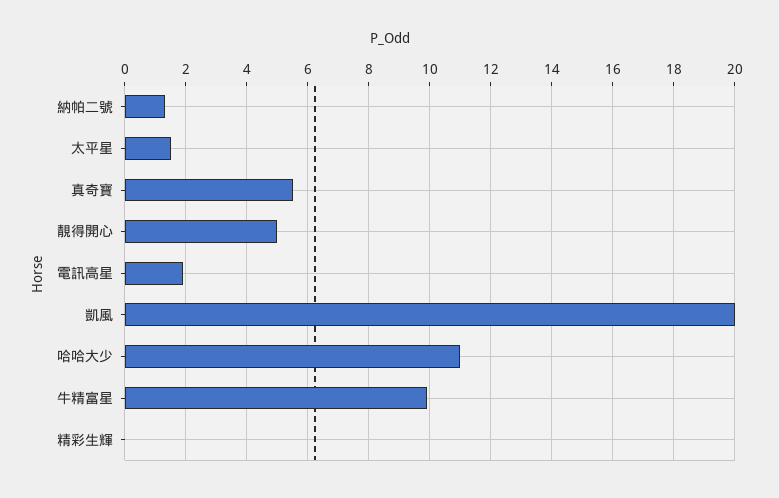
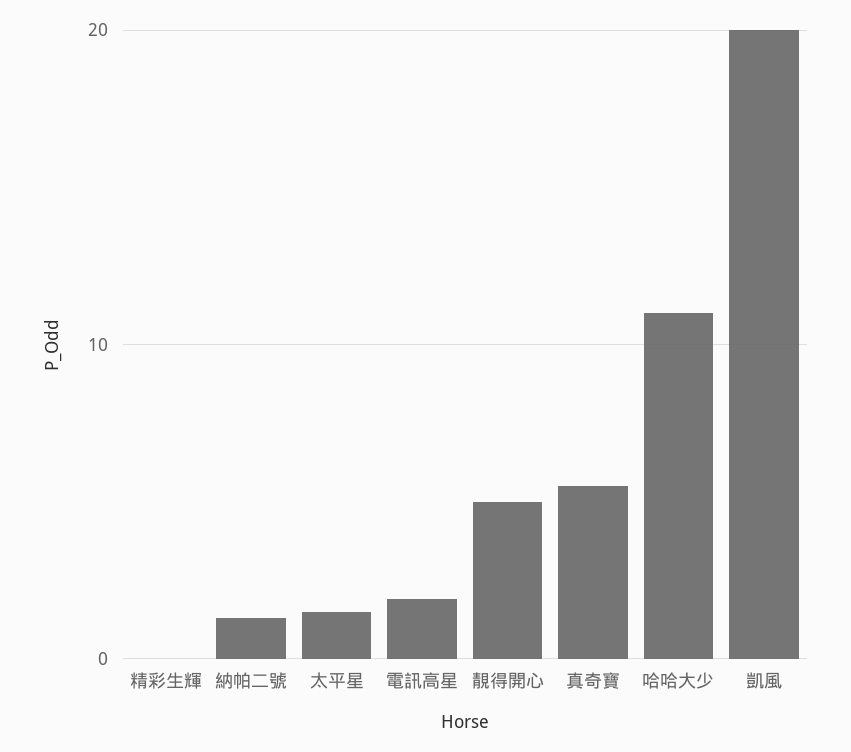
  {
    "納帕二號": 1.5,
    "太平星": 1.5,
    "真奇寶": 5.5,
    "靚得開心": 5,
    "電訊高星": 2,
    "凱風": 20,
    "哈哈大少": 11,
-   "牛精富星": 10,
    "精彩生輝": 0
  }

